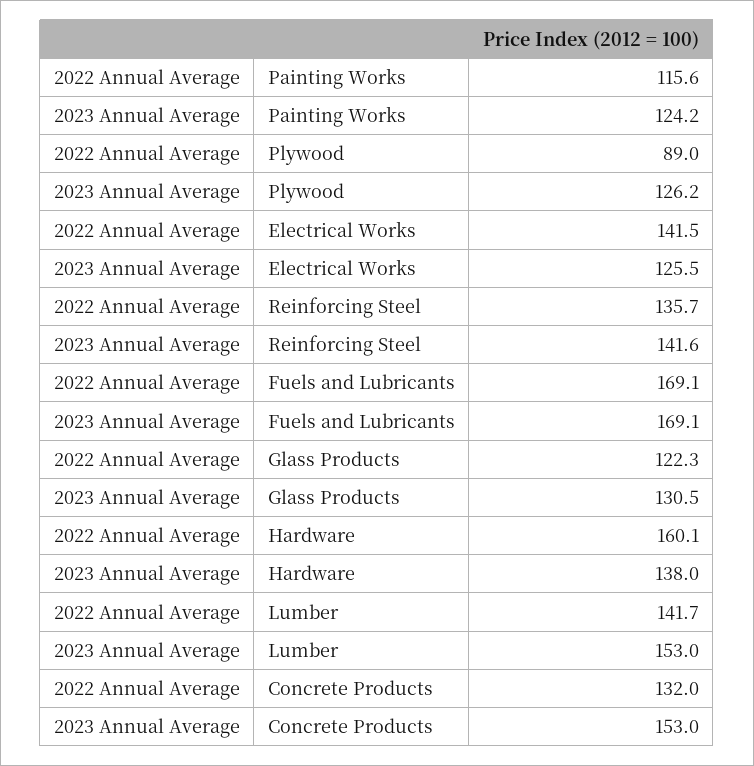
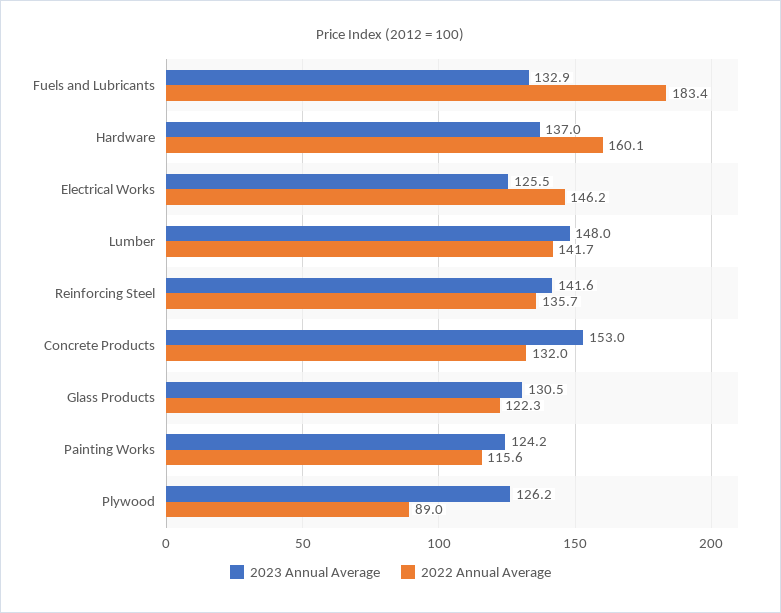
  {
    "2022 Annual Average": {
      "Painting Works": 115.6,
      "Plywood": 89,
-     "Electrical Works": 141.5,
+     "Electrical Works": 146.2,
      "Reinforcing Steel": 135.7,
-     "Fuels and Lubricants": 169.1,
+     "Fuels and Lubricants": 183.4,
      "Glass Products": 122.3,
      "Hardware": 160.1,
      "Lumber": 141.7,
      "Concrete Products": 132
    },
    "2023 Annual Average": {
      "Painting Works": 124.2,
      "Plywood": 126.2,
      "Electrical Works": 125.5,
      "Reinforcing Steel": 141.6,
-     "Fuels and Lubricants": 169.1,
+     "Fuels and Lubricants": 132.9,
      "Glass Products": 130.5,
-     "Hardware": 138,
+     "Hardware": 137,
-     "Lumber": 153,
+     "Lumber": 148,
      "Concrete Products": 153
    }
  }

